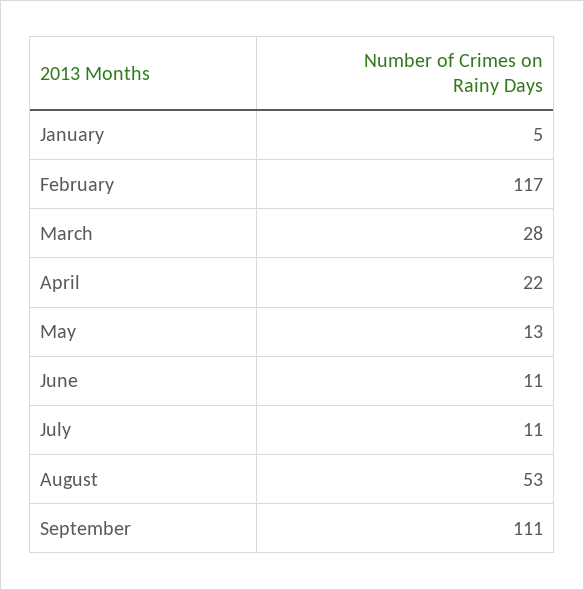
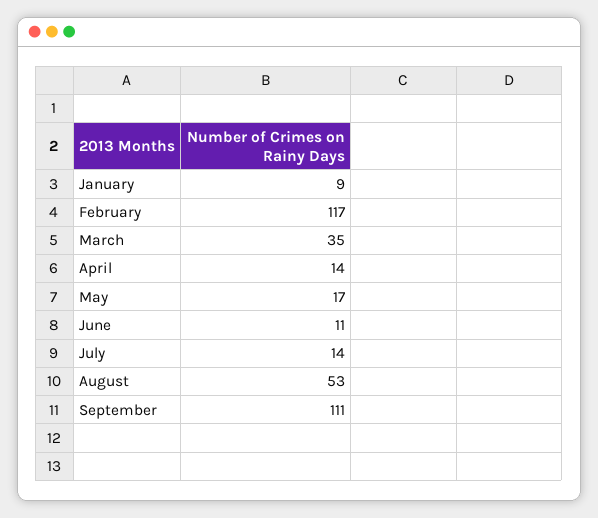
  {
-   "January": 5,
+   "January": 9,
    "February": 117,
-   "March": 28,
+   "March": 35,
-   "April": 22,
+   "April": 14,
-   "May": 13,
+   "May": 17,
    "June": 11,
-   "July": 11,
+   "July": 14,
    "August": 53,
    "September": 111
  }

